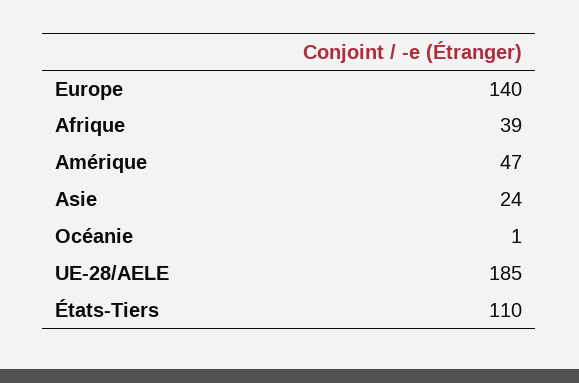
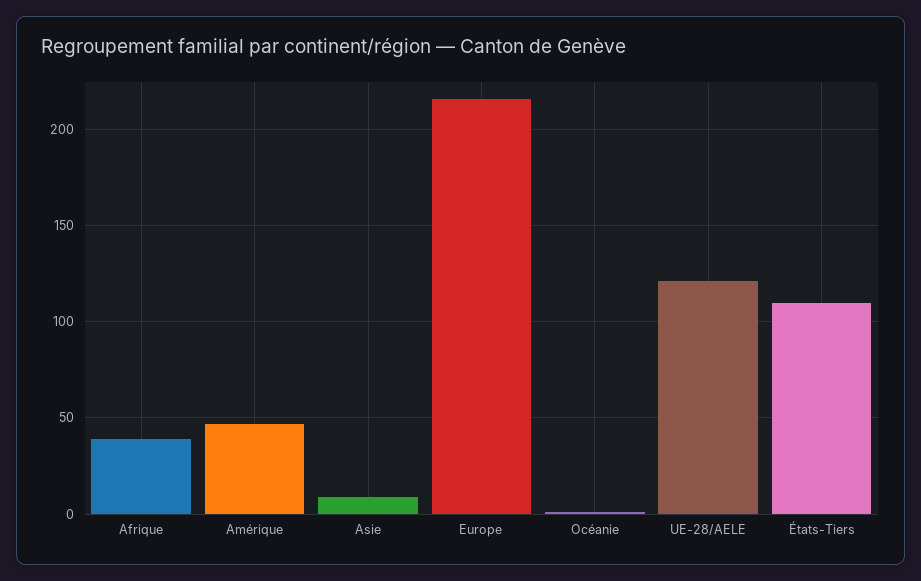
  {
-   "Europe": 140,
+   "Europe": 215,
    "Afrique": 39,
    "Amérique": 47,
-   "Asie": 24,
+   "Asie": 10,
    "Océanie": 1,
-   "UE-28/AELE": 185,
+   "UE-28/AELE": 120,
    "États-Tiers": 110
  }

